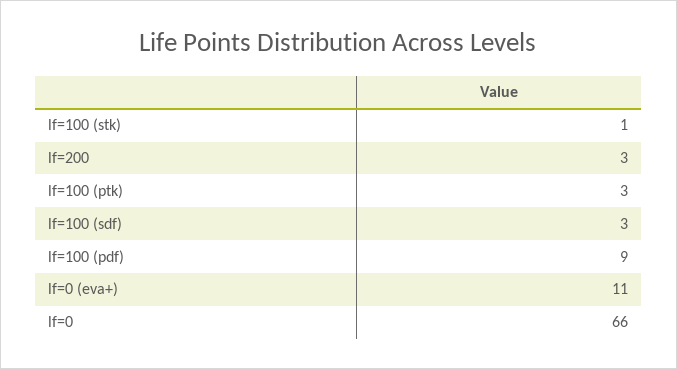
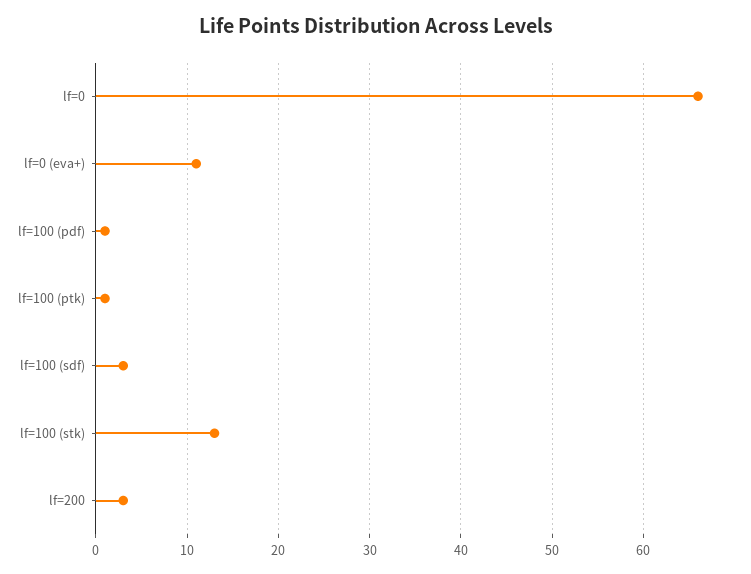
  {
-   "lf=100 (stk)": 1,
+   "lf=100 (stk)": 13,
    "lf=200": 3,
-   "lf=100 (ptk)": 3,
+   "lf=100 (ptk)": 1,
    "lf=100 (sdf)": 3,
-   "lf=100 (pdf)": 9,
+   "lf=100 (pdf)": 1,
    "lf=0 (eva+)": 11,
    "lf=0": 66
  }

